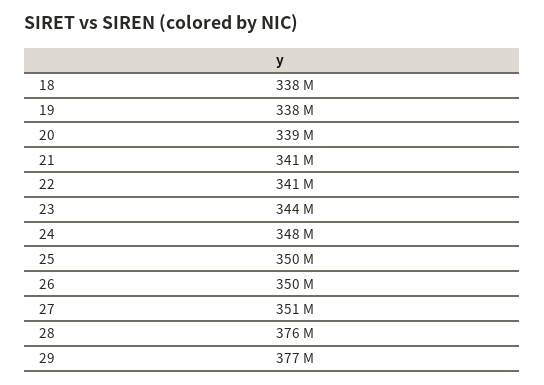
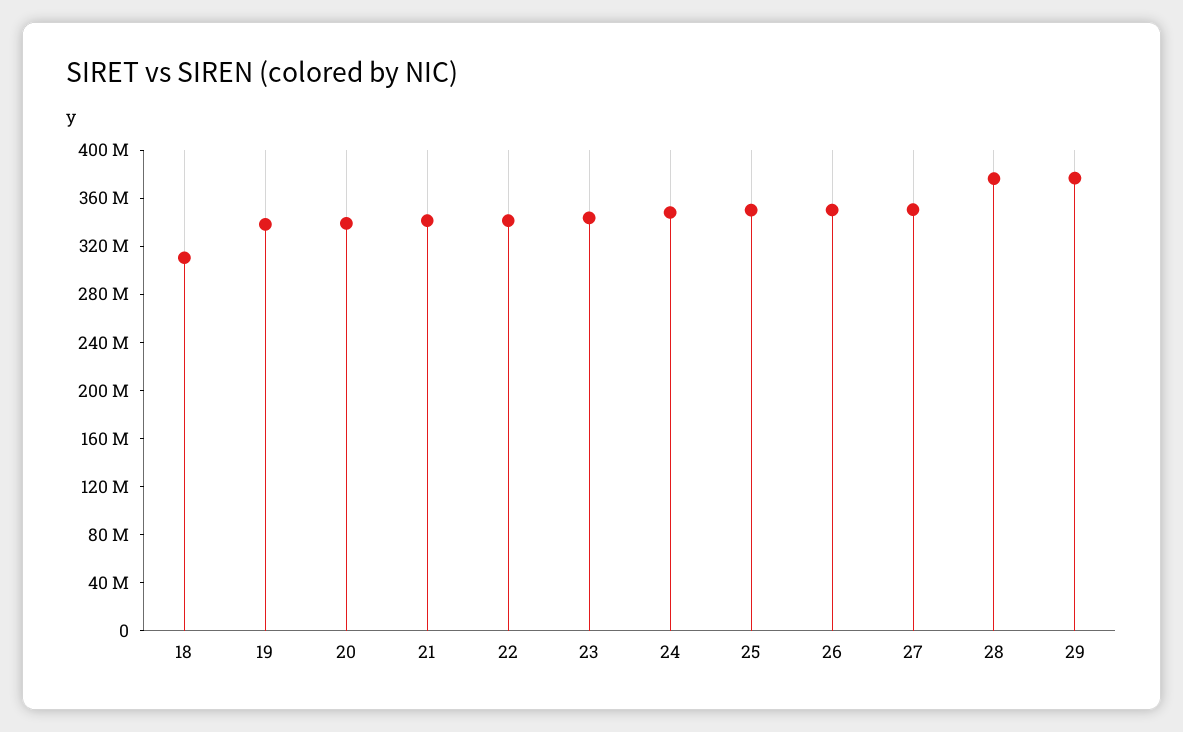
  {
-   "18": 338000000,
+   "18": 310000000,
    "19": 338000000,
    "20": 339000000,
    "21": 341000000,
    "22": 341000000,
    "23": 344000000,
    "24": 348000000,
    "25": 350000000,
    "26": 350000000,
    "27": 351000000,
    "28": 376000000,
    "29": 377000000
  }

